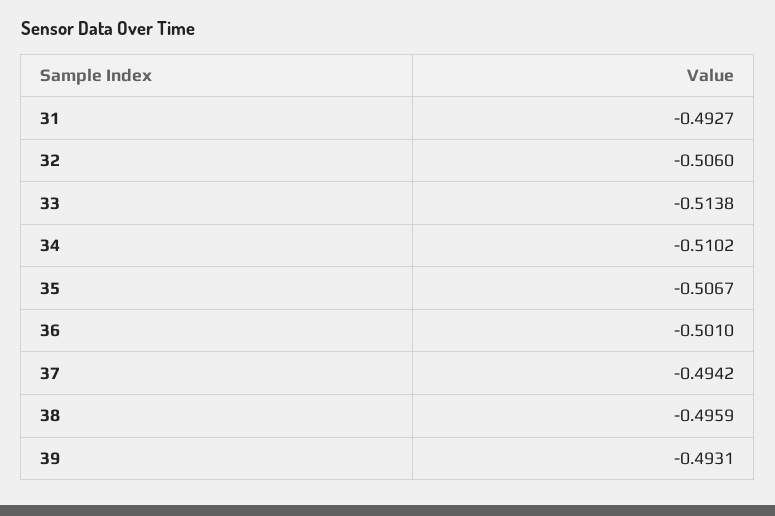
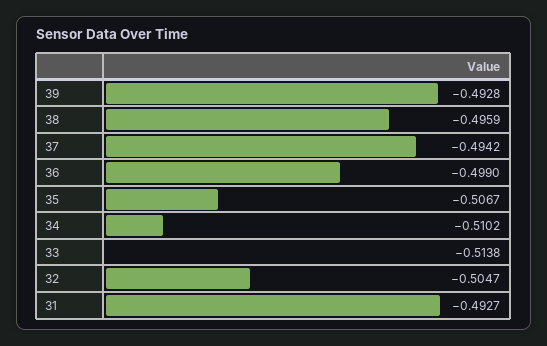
  {
    "31": -0.4927,
-   "32": -0.506,
+   "32": -0.5047,
    "33": -0.5138,
    "34": -0.5102,
    "35": -0.5067,
-   "36": -0.501,
+   "36": -0.499,
    "37": -0.4942,
    "38": -0.4959,
-   "39": -0.4931
+   "39": -0.4928
  }

